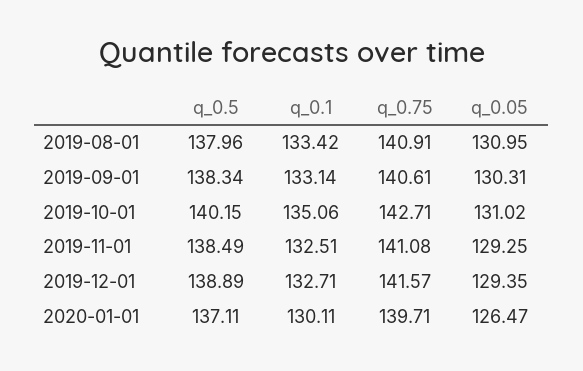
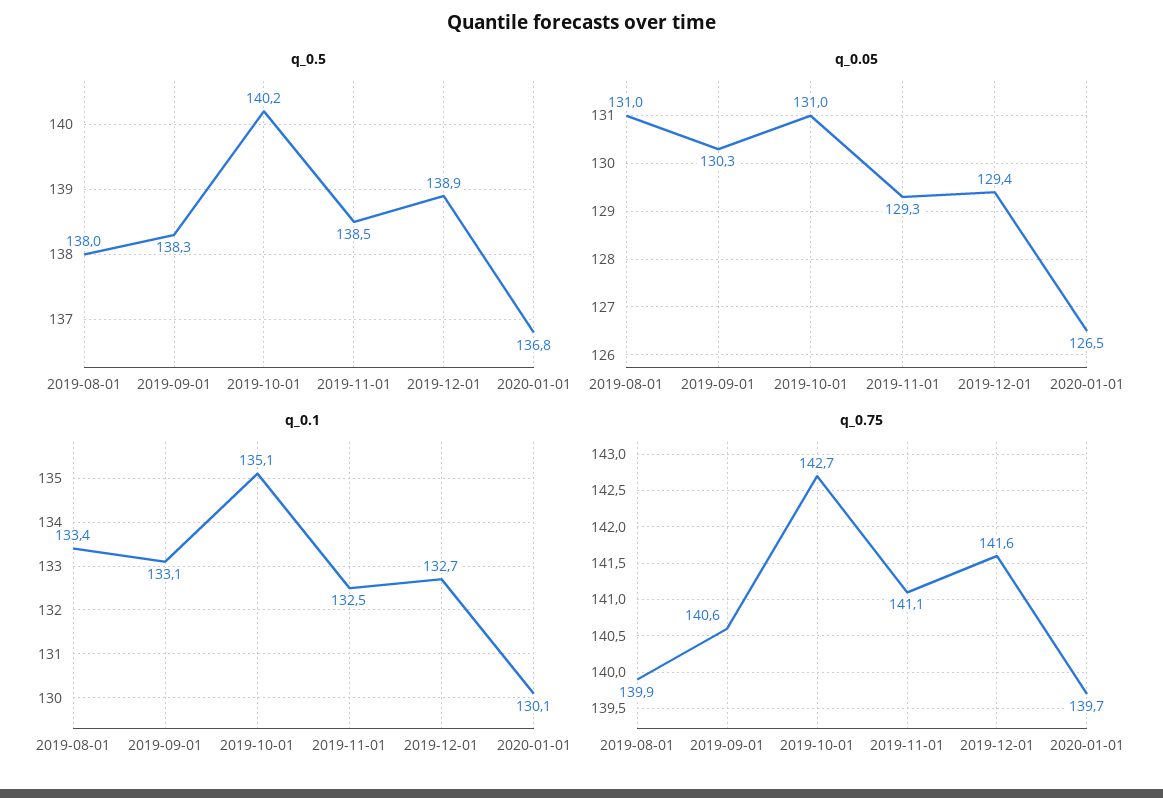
  {
    "q_0.5": {
      "2019-08-01": 137.96,
      "2019-09-01": 138.34,
      "2019-10-01": 140.15,
      "2019-11-01": 138.49,
      "2019-12-01": 138.89,
-     "2020-01-01": 137.11
+     "2020-01-01": 136.8
    },
    "q_0.1": {
      "2019-08-01": 133.42,
      "2019-09-01": 133.14,
      "2019-10-01": 135.06,
      "2019-11-01": 132.51,
      "2019-12-01": 132.71,
      "2020-01-01": 130.11
    },
    "q_0.75": {
-     "2019-08-01": 140.91,
+     "2019-08-01": 139.9,
      "2019-09-01": 140.61,
      "2019-10-01": 142.71,
      "2019-11-01": 141.08,
      "2019-12-01": 141.57,
      "2020-01-01": 139.71
    },
    "q_0.05": {
      "2019-08-01": 130.95,
      "2019-09-01": 130.31,
      "2019-10-01": 131.02,
      "2019-11-01": 129.25,
      "2019-12-01": 129.35,
      "2020-01-01": 126.47
    }
  }

